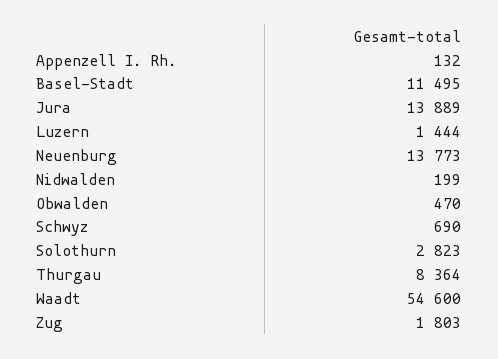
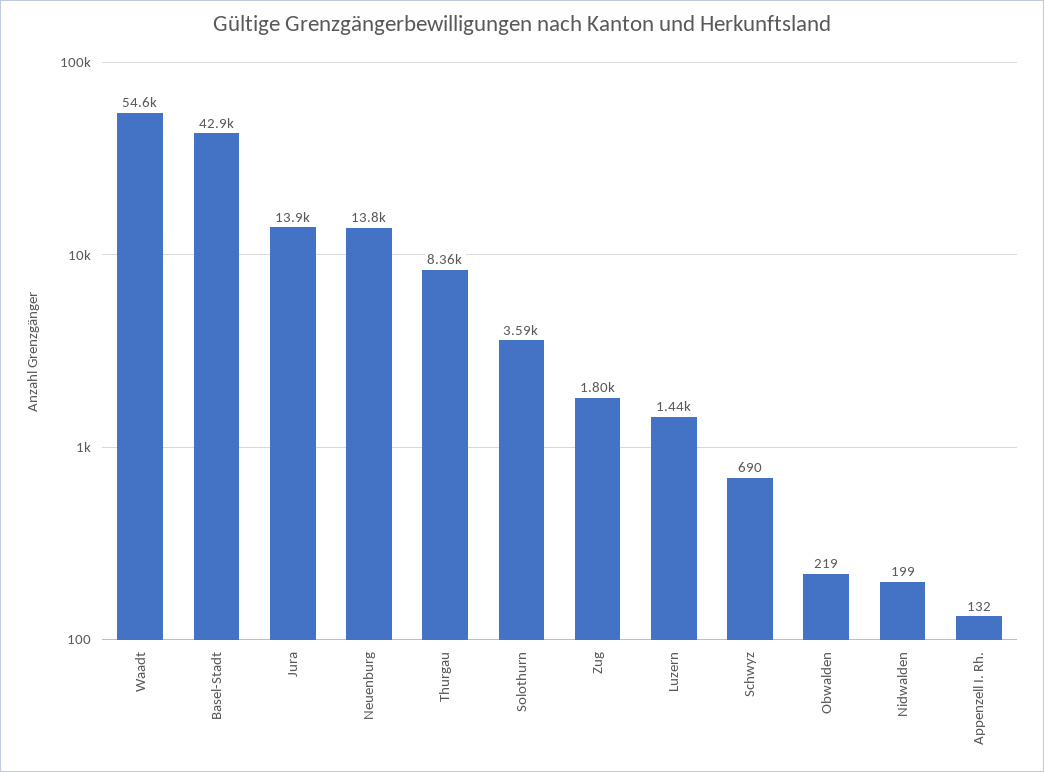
  {
    "Appenzell I. Rh.": 132,
-   "Basel-Stadt": 11495,
+   "Basel-Stadt": 42900,
    "Jura": 13889,
    "Luzern": 1444,
    "Neuenburg": 13773,
    "Nidwalden": 199,
-   "Obwalden": 470,
+   "Obwalden": 219,
    "Schwyz": 690,
-   "Solothurn": 2823,
+   "Solothurn": 3590,
    "Thurgau": 8364,
    "Waadt": 54600,
    "Zug": 1803
  }

